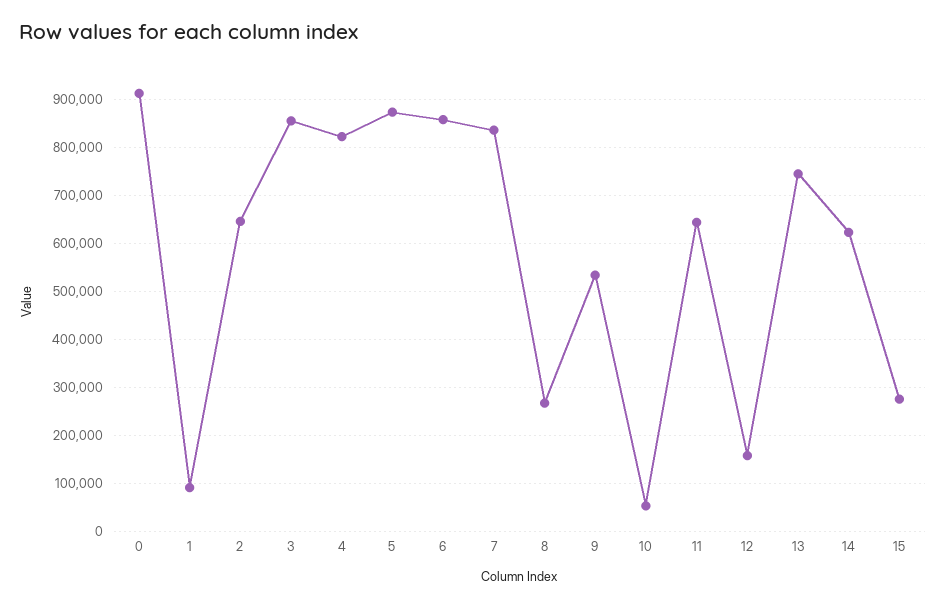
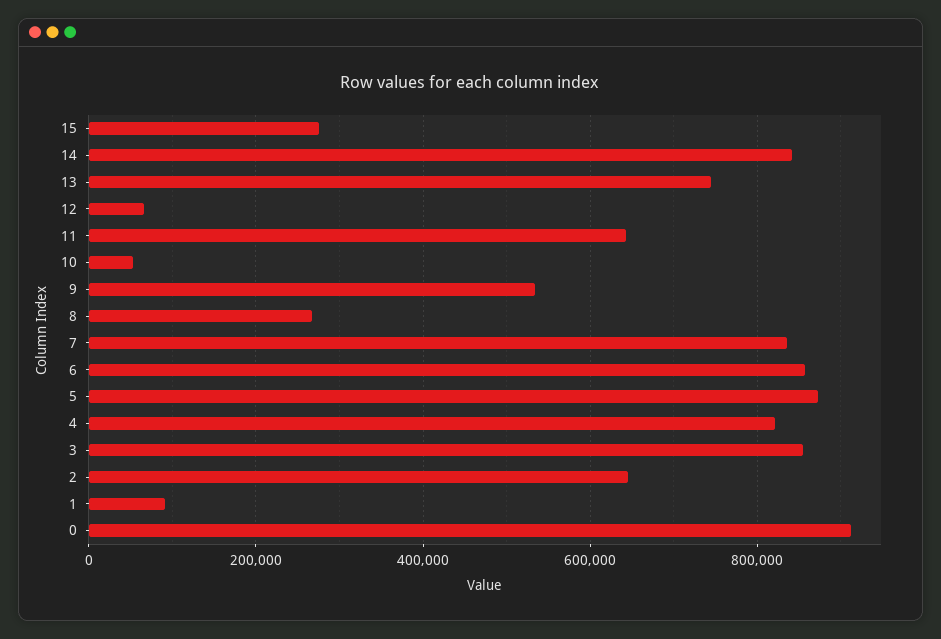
  {
    "0": 920000,
    "1": 100000,
    "2": 640000,
    "3": 860000,
    "4": 820000,
    "5": 880000,
    "6": 860000,
    "7": 840000,
    "8": 260000,
    "9": 540000,
    "10": 60000,
    "11": 640000,
-   "12": 160000,
+   "12": 60000,
    "13": 740000,
-   "14": 620000,
+   "14": 840000,
    "15": 280000
  }

